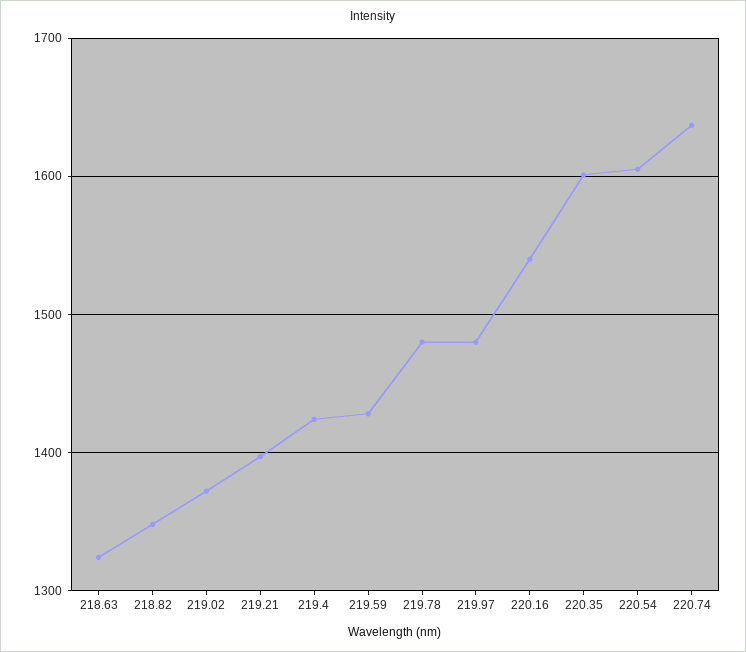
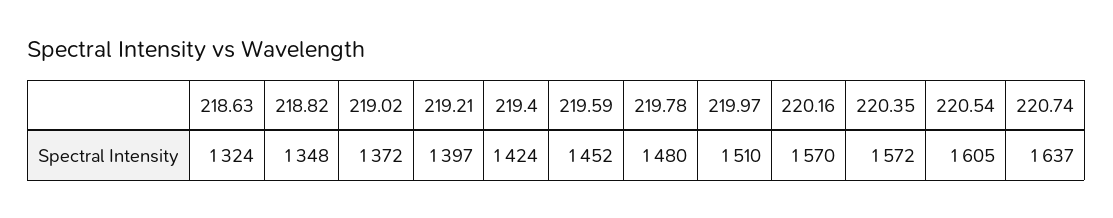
  {
    "218.63": 1324,
    "218.82": 1348,
    "219.02": 1372,
    "219.21": 1397,
    "219.4": 1424,
-   "219.59": 1430,
+   "219.59": 1452,
    "219.78": 1480,
-   "219.97": 1480,
+   "219.97": 1510,
-   "220.16": 1540,
+   "220.16": 1570,
-   "220.35": 1600,
+   "220.35": 1572,
    "220.54": 1605,
    "220.74": 1637
  }

